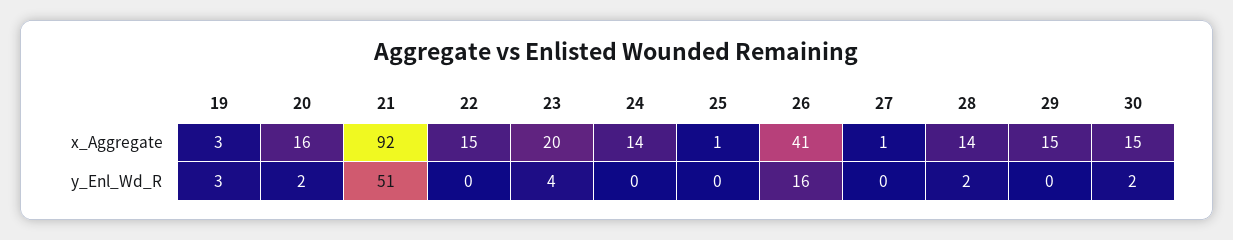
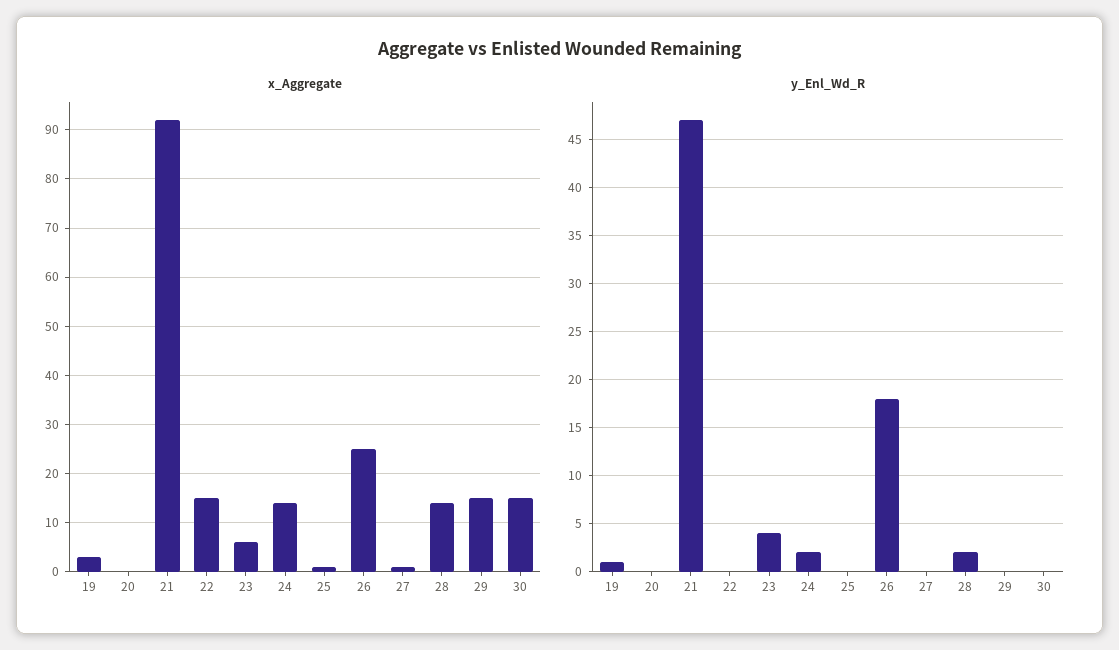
  {
    "x_Aggregate": {
      "19": 3,
-     "20": 16,
+     "20": 0,
      "21": 92,
      "22": 15,
-     "23": 20,
+     "23": 5,
      "24": 14,
      "25": 1,
-     "26": 41,
+     "26": 25,
      "27": 1,
      "28": 14,
      "29": 15,
      "30": 15
    },
    "y_Enl_Wd_R": {
-     "19": 3,
+     "19": 1,
-     "20": 2,
+     "20": 0,
-     "21": 51,
+     "21": 47,
      "22": 0,
      "23": 4,
-     "24": 0,
+     "24": 2,
      "25": 0,
-     "26": 16,
+     "26": 18,
      "27": 0,
      "28": 2,
      "29": 0,
-     "30": 2
+     "30": 0
    }
  }

